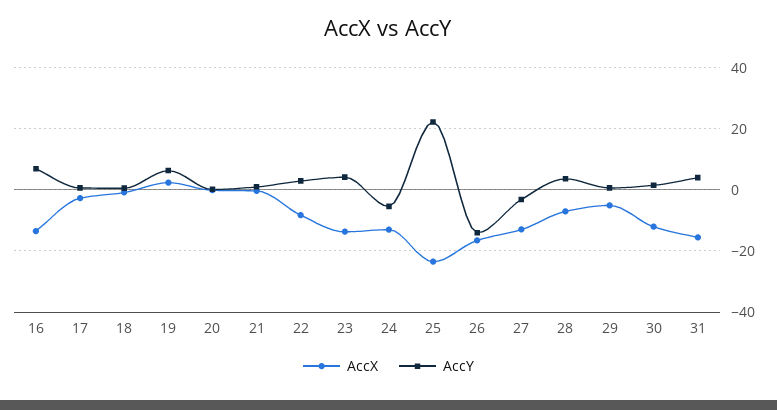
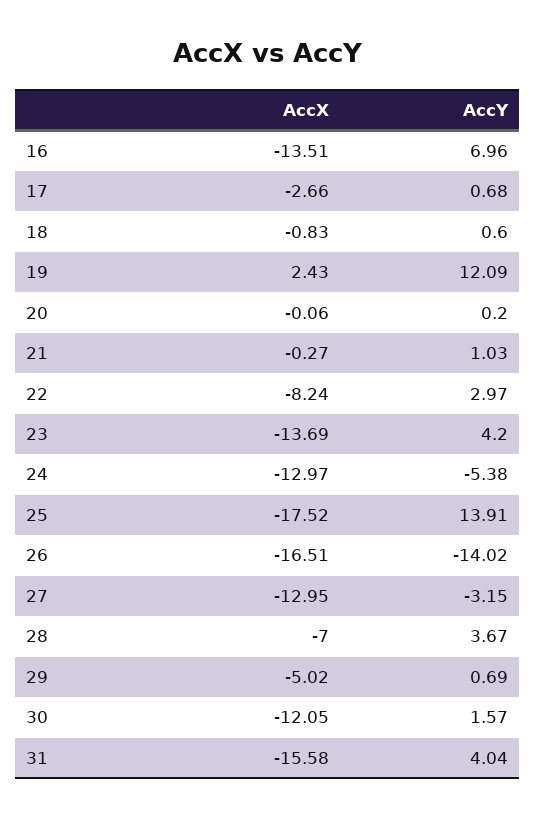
  {
    "AccX": {
      "16": -13.51,
      "17": -2.66,
      "18": -0.83,
      "19": 2.43,
      "20": -0.06,
      "21": -0.27,
      "22": -8.24,
      "23": -13.69,
      "24": -12.97,
-     "25": -24,
+     "25": -17.52,
      "26": -16.51,
      "27": -12.95,
      "28": -7,
      "29": -5.02,
      "30": -12.05,
      "31": -15.58
    },
    "AccY": {
      "16": 6.96,
      "17": 0.68,
      "18": 0.6,
-     "19": 6,
+     "19": 12.09,
      "20": 0.2,
      "21": 1.03,
      "22": 2.97,
      "23": 4.2,
      "24": -5.38,
-     "25": 22,
+     "25": 13.91,
      "26": -14.02,
      "27": -3.15,
      "28": 3.67,
      "29": 0.69,
      "30": 1.57,
      "31": 4.04
    }
  }

